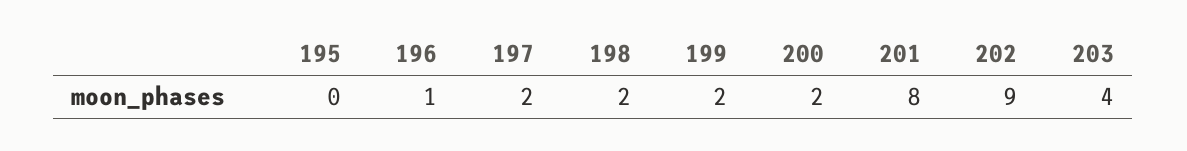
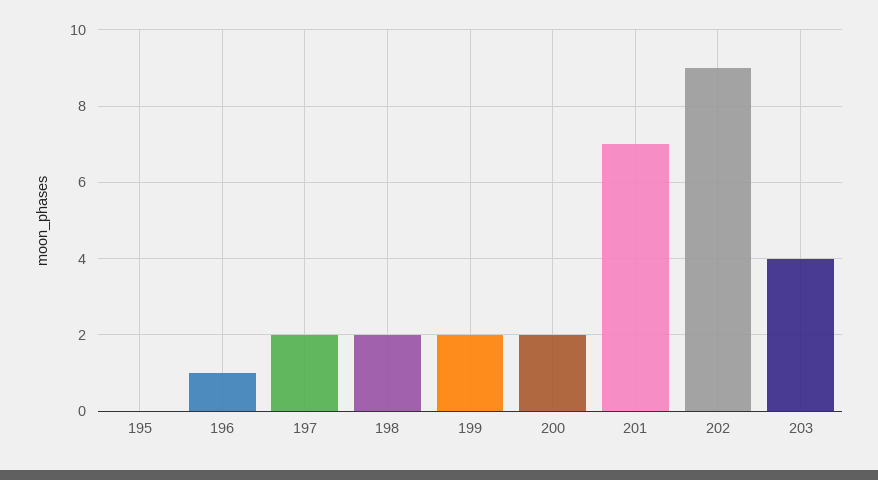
  {
    "195": 0,
    "196": 1,
    "197": 2,
    "198": 2,
    "199": 2,
    "200": 2,
-   "201": 8,
+   "201": 7,
    "202": 9,
    "203": 4
  }

